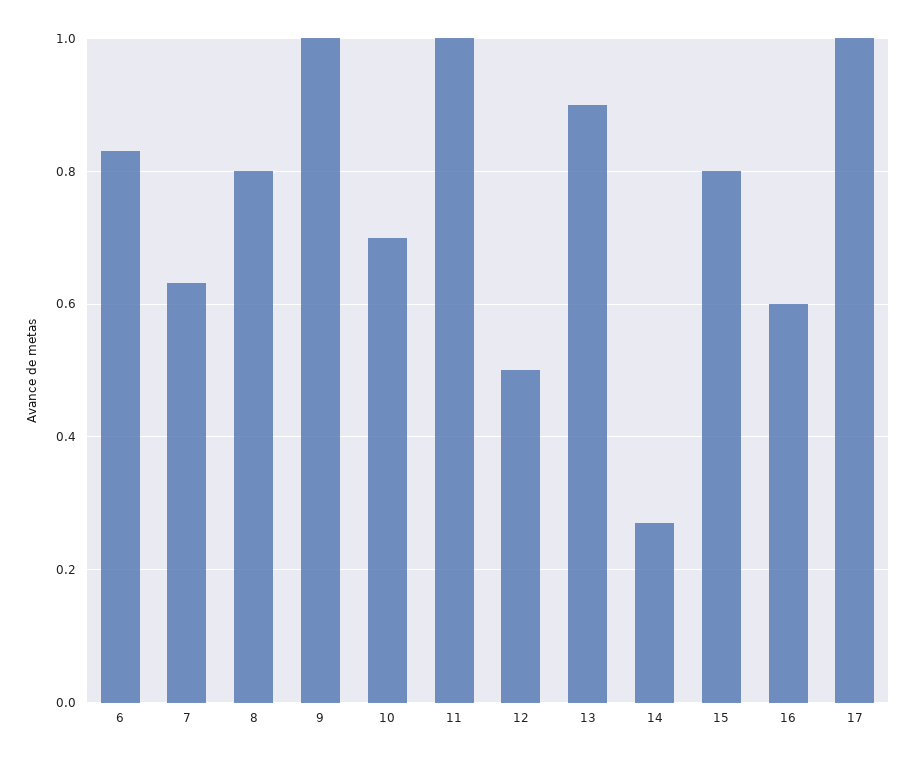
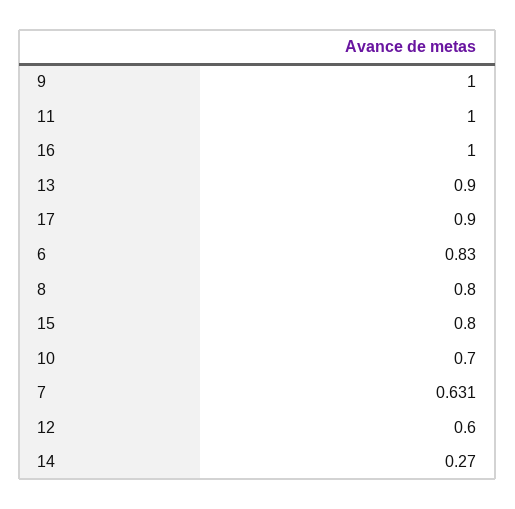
  {
    "6": 0.83,
    "7": 0.631,
    "8": 0.8,
    "9": 1,
    "10": 0.7,
    "11": 1,
-   "12": 0.5,
+   "12": 0.6,
    "13": 0.9,
    "14": 0.27,
    "15": 0.8,
-   "16": 0.6,
+   "16": 1,
-   "17": 1
+   "17": 0.9
  }

